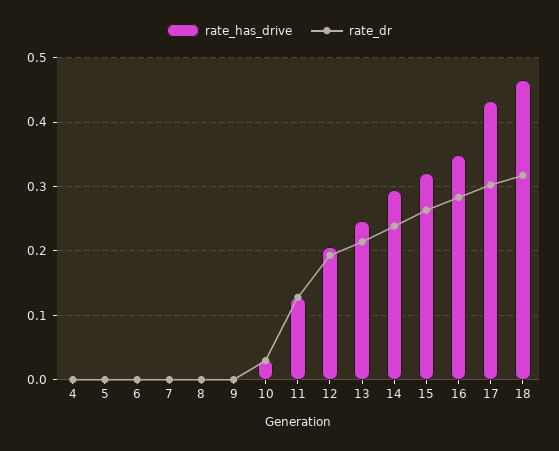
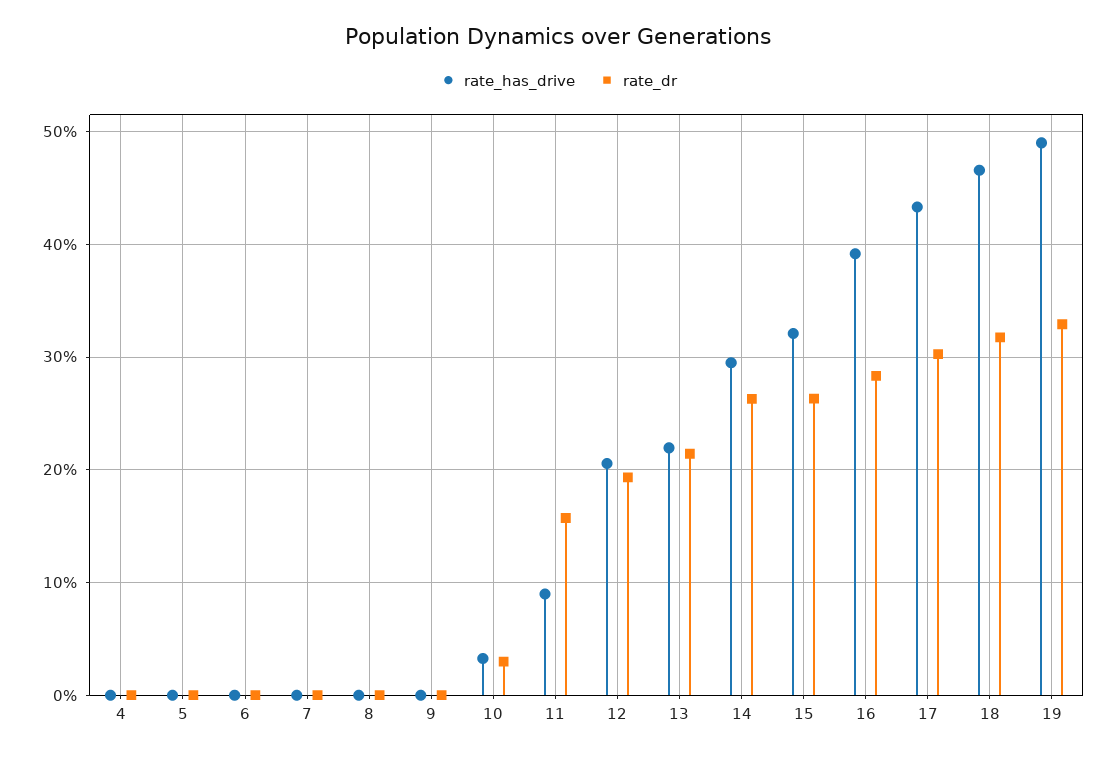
  {
    "rate_has_drive": {
      "4": 0,
      "5": 0,
      "6": 0,
      "7": 0,
      "8": 0,
      "9": 0,
      "10": 0.03,
-     "11": 0.13,
+     "11": 0.09,
      "12": 0.21,
-     "13": 0.25,
+     "13": 0.22,
      "14": 0.29,
      "15": 0.32,
-     "16": 0.35,
+     "16": 0.39,
      "17": 0.43,
-     "18": 0.47
+     "18": 0.47,
+     "19": 0.49
    },
    "rate_dr": {
      "4": 0,
      "5": 0,
      "6": 0,
      "7": 0,
      "8": 0,
      "9": 0,
      "10": 0.03,
-     "11": 0.13,
+     "11": 0.16,
      "12": 0.19,
      "13": 0.21,
-     "14": 0.24,
+     "14": 0.26,
      "15": 0.26,
      "16": 0.28,
      "17": 0.3,
-     "18": 0.32
+     "18": 0.32,
+     "19": 0.33
    }
  }

